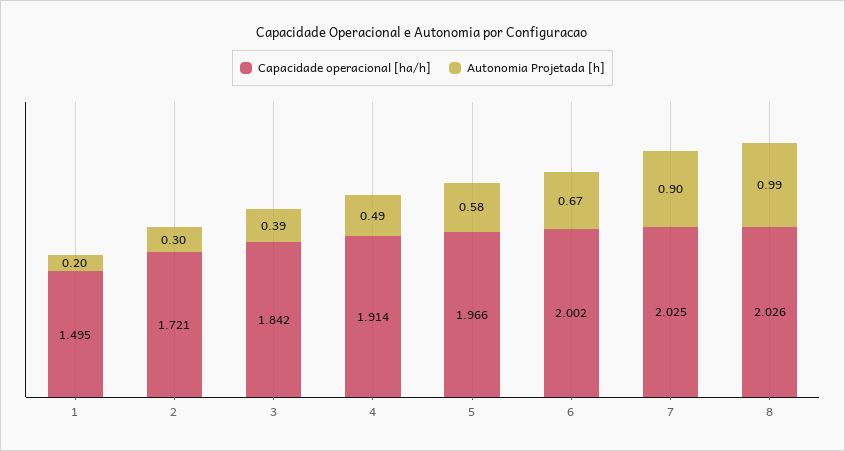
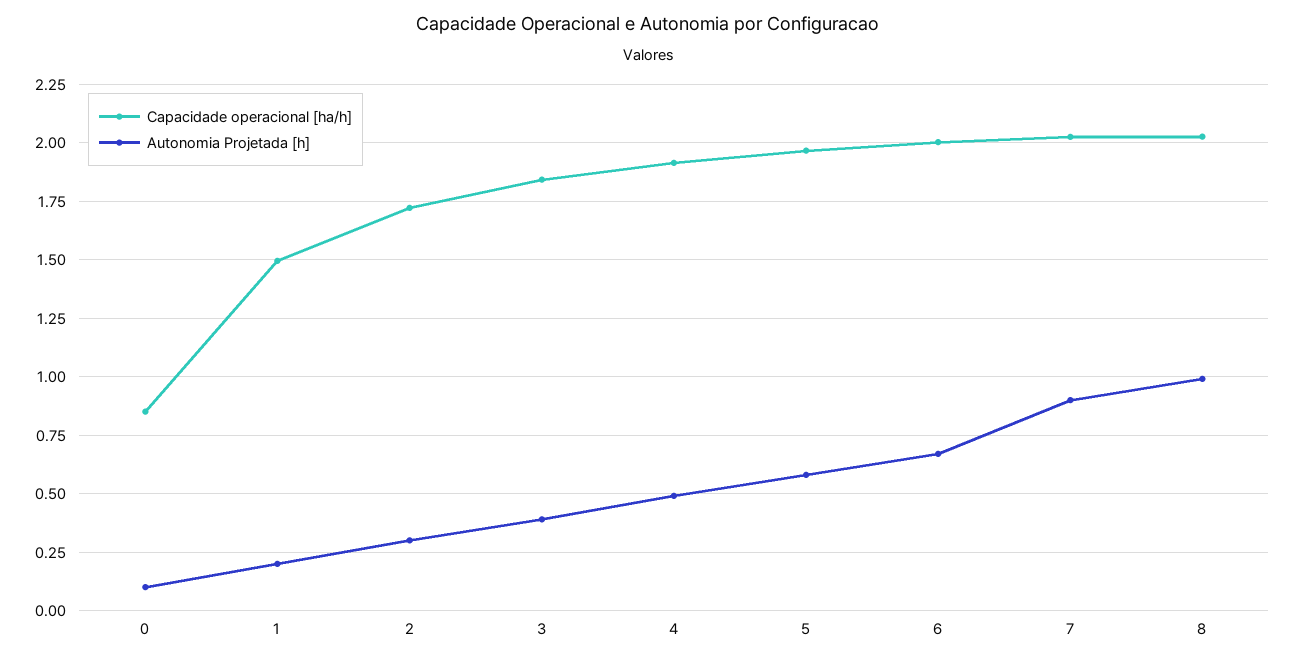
  {
    "Capacidade operacional [ha/h]": {
      "1": 1.495,
      "2": 1.721,
      "3": 1.842,
      "4": 1.914,
      "5": 1.966,
      "6": 2.002,
      "7": 2.025,
-     "8": 2.026
+     "8": 2.026,
+     "0": 0.85
    },
    "Autonomia Projetada [h]": {
      "1": 0.2,
      "2": 0.3,
      "3": 0.39,
      "4": 0.49,
      "5": 0.58,
      "6": 0.67,
      "7": 0.9,
-     "8": 0.99
+     "8": 0.99,
+     "0": 0.1
    }
  }

